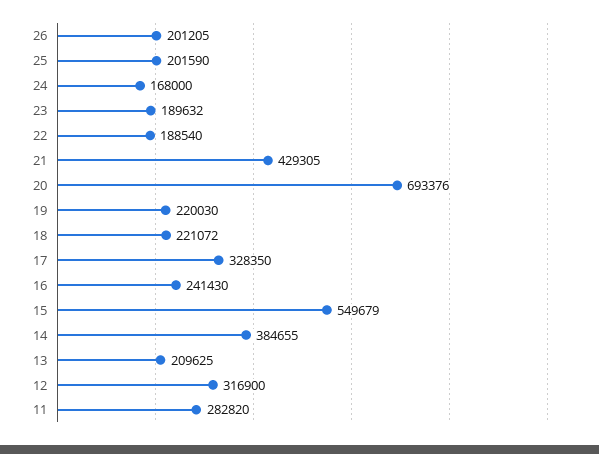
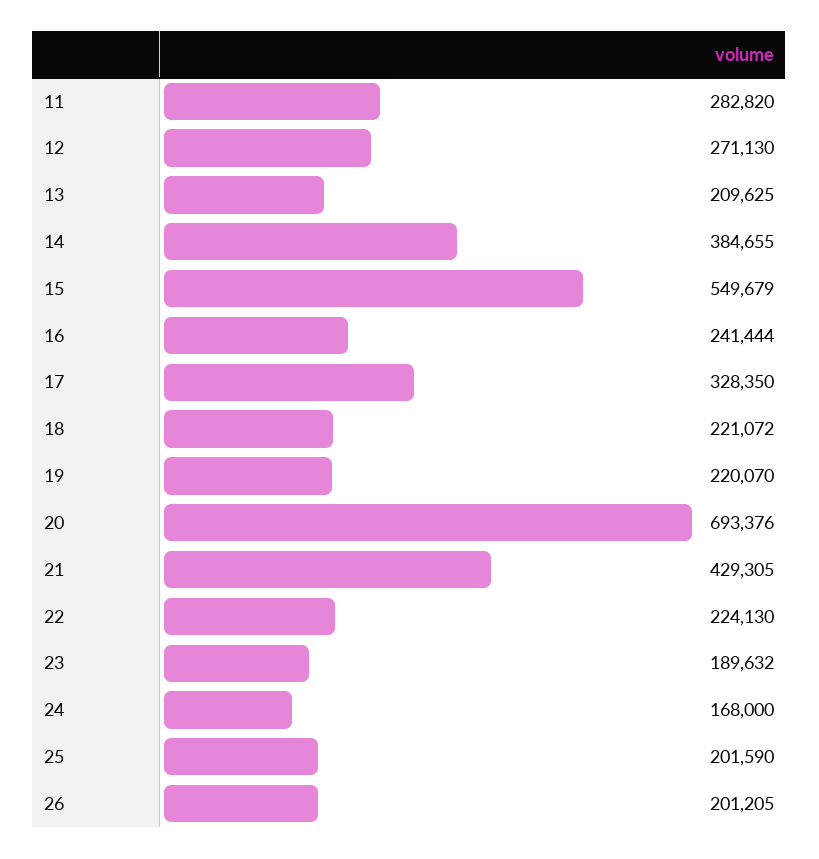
  {
    "26": 201205,
    "25": 201590,
    "24": 168000,
    "23": 189632,
-   "22": 188540,
+   "22": 224130,
    "21": 429305,
    "20": 693376,
-   "19": 220030,
+   "19": 220070,
    "18": 221072,
    "17": 328350,
-   "16": 241430,
+   "16": 241444,
    "15": 549679,
    "14": 384655,
    "13": 209625,
-   "12": 316900,
+   "12": 271130,
    "11": 282820
  }

